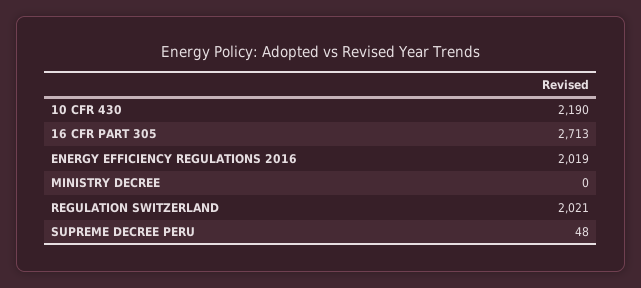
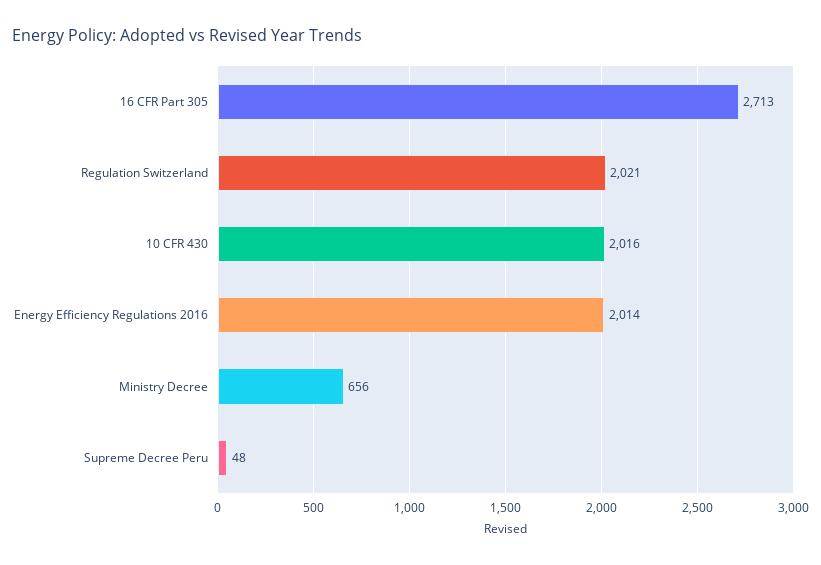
  {
-   "10 CFR 430": 2190,
+   "10 CFR 430": 2016,
    "16 CFR PART 305": 2713,
-   "ENERGY EFFICIENCY REGULATIONS 2016": 2019,
+   "ENERGY EFFICIENCY REGULATIONS 2016": 2014,
-   "MINISTRY DECREE": 0,
+   "MINISTRY DECREE": 656,
    "REGULATION SWITZERLAND": 2021,
    "SUPREME DECREE PERU": 48
  }

